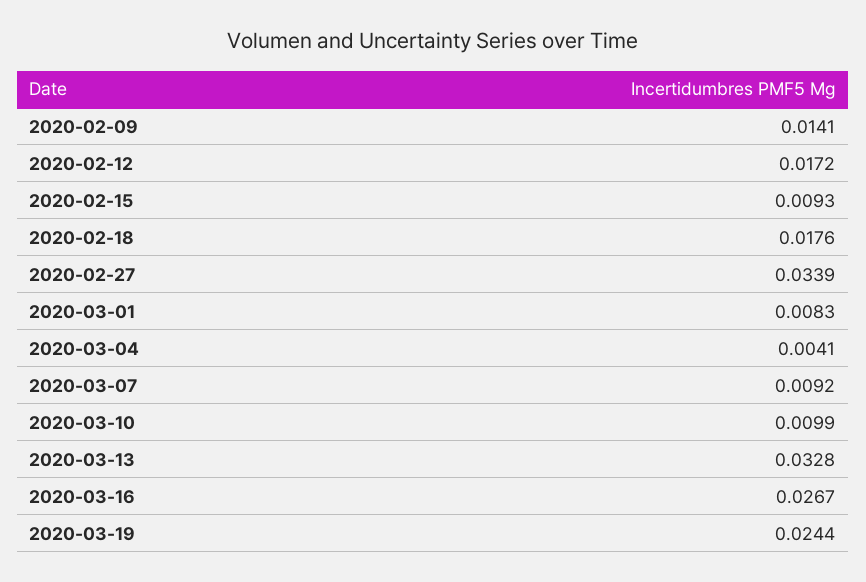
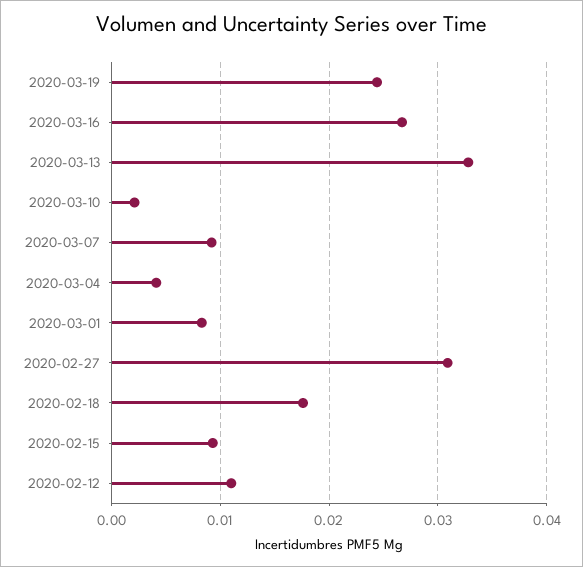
  {
-   "2020-02-09": 0.0141,
-   "2020-02-12": 0.0172,
+   "2020-02-12": 0.011,
    "2020-02-15": 0.0093,
    "2020-02-18": 0.0176,
-   "2020-02-27": 0.0339,
+   "2020-02-27": 0.031,
    "2020-03-01": 0.0083,
    "2020-03-04": 0.0041,
    "2020-03-07": 0.0092,
-   "2020-03-10": 0.0099,
+   "2020-03-10": 0.002,
    "2020-03-13": 0.0328,
    "2020-03-16": 0.0267,
    "2020-03-19": 0.0244
  }

